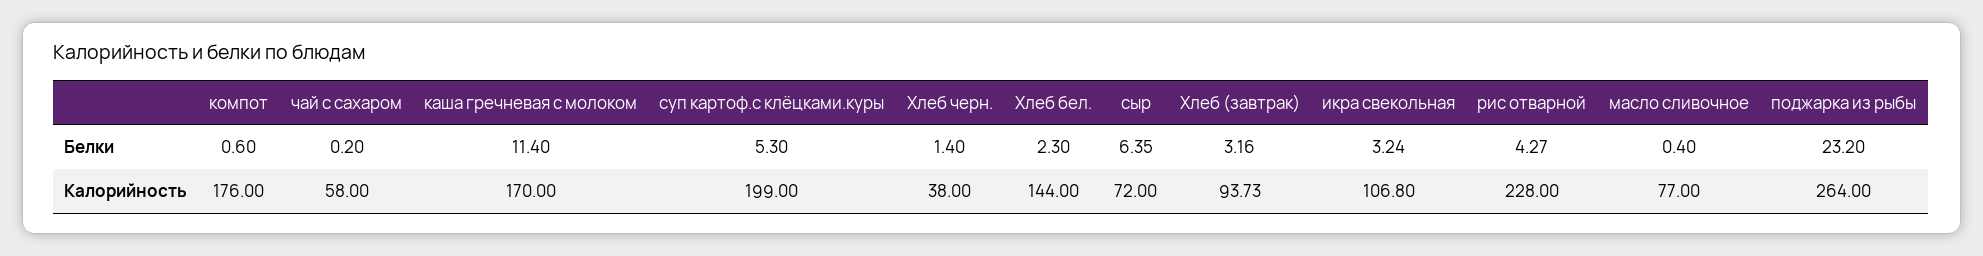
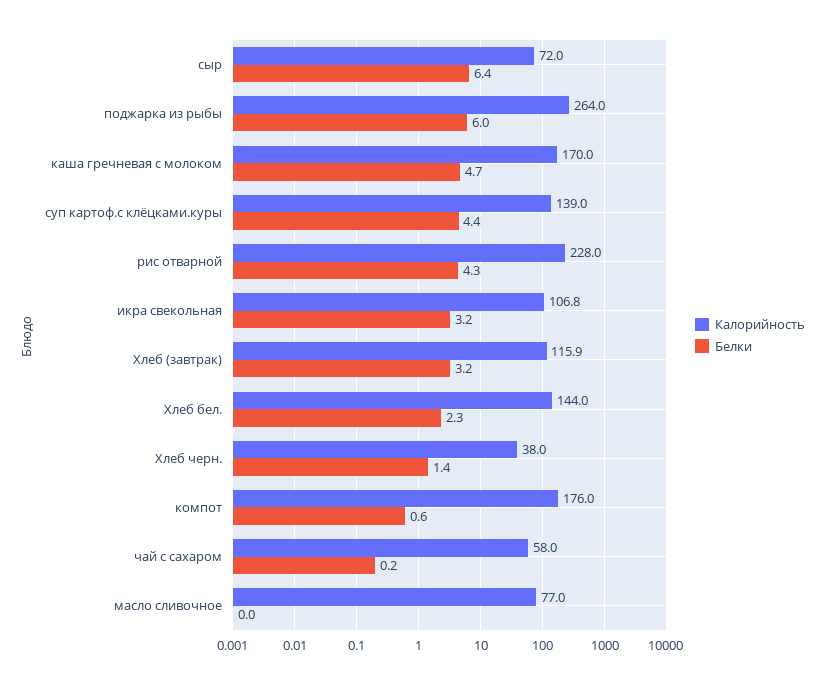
  {
    "Белки": {
      "компот": 0.6,
      "чай с сахаром": 0.2,
-     "каша гречневая с молоком": 11.4,
+     "каша гречневая с молоком": 4.7,
-     "суп картоф.с клёцками.куры": 5.3,
+     "суп картоф.с клёцками.куры": 4.4,
      "Хлеб черн.": 1.4,
      "Хлеб бел.": 2.3,
      "сыр": 6.35,
      "Хлеб (завтрак)": 3.16,
      "икра свекольная": 3.24,
      "рис отварной": 4.27,
-     "масло сливочное": 0.4,
+     "масло сливочное": 0,
-     "поджарка из рыбы": 23.2
+     "поджарка из рыбы": 6
    },
    "Калорийность": {
      "компот": 176,
      "чай с сахаром": 58,
      "каша гречневая с молоком": 170,
-     "суп картоф.с клёцками.куры": 199,
+     "суп картоф.с клёцками.куры": 139,
      "Хлеб черн.": 38,
      "Хлеб бел.": 144,
      "сыр": 72,
-     "Хлеб (завтрак)": 93.73,
+     "Хлеб (завтрак)": 115.9,
      "икра свекольная": 106.8,
      "рис отварной": 228,
      "масло сливочное": 77,
      "поджарка из рыбы": 264
    }
  }

